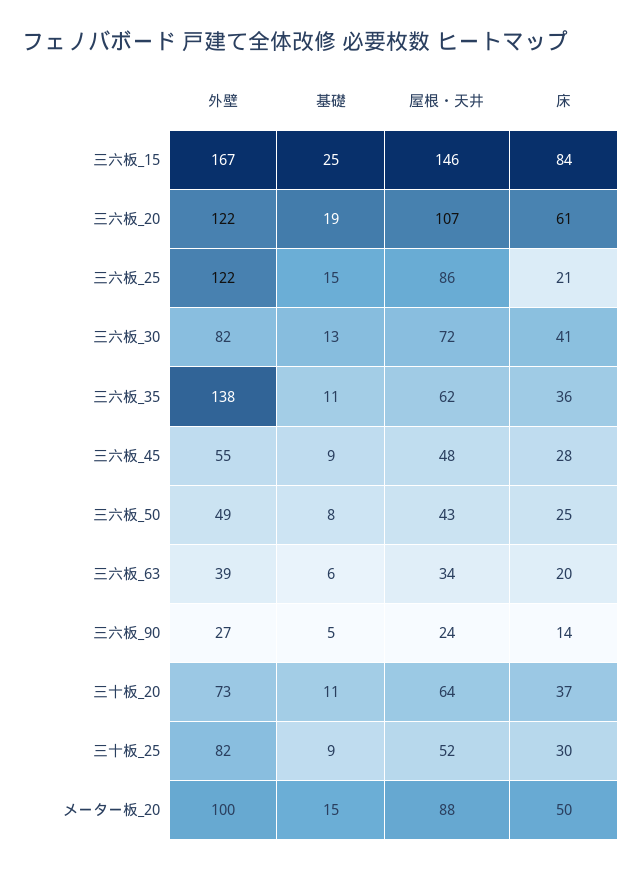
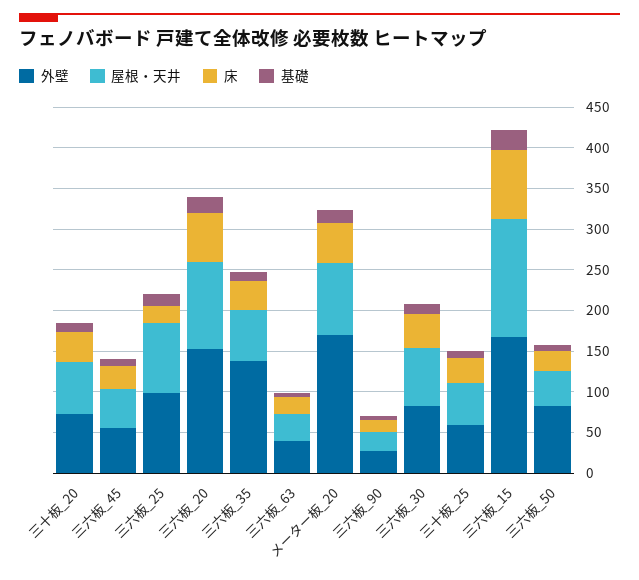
  {
    "外壁": {
      "三六板_15": 167,
-     "三六板_20": 122,
+     "三六板_20": 150,
-     "三六板_25": 122,
+     "三六板_25": 100,
      "三六板_30": 82,
      "三六板_35": 138,
      "三六板_45": 55,
-     "三六板_50": 49,
+     "三六板_50": 80,
      "三六板_63": 39,
      "三六板_90": 27,
      "三十板_20": 73,
-     "三十板_25": 82,
+     "三十板_25": 60,
-     "メーター板_20": 100
+     "メーター板_20": 170
    },
    "基礎": {
      "三六板_15": 25,
      "三六板_20": 19,
      "三六板_25": 15,
      "三六板_30": 13,
      "三六板_35": 11,
      "三六板_45": 9,
      "三六板_50": 8,
      "三六板_63": 6,
      "三六板_90": 5,
      "三十板_20": 11,
      "三十板_25": 9,
      "メーター板_20": 15
    },
    "屋根・天井": {
      "三六板_15": 146,
      "三六板_20": 107,
      "三六板_25": 86,
      "三六板_30": 72,
      "三六板_35": 62,
      "三六板_45": 48,
      "三六板_50": 43,
      "三六板_63": 34,
      "三六板_90": 24,
      "三十板_20": 64,
      "三十板_25": 52,
      "メーター板_20": 88
    },
    "床": {
      "三六板_15": 84,
      "三六板_20": 61,
      "三六板_25": 21,
      "三六板_30": 41,
      "三六板_35": 36,
      "三六板_45": 28,
      "三六板_50": 25,
      "三六板_63": 20,
      "三六板_90": 14,
      "三十板_20": 37,
      "三十板_25": 30,
      "メーター板_20": 50
    }
  }

